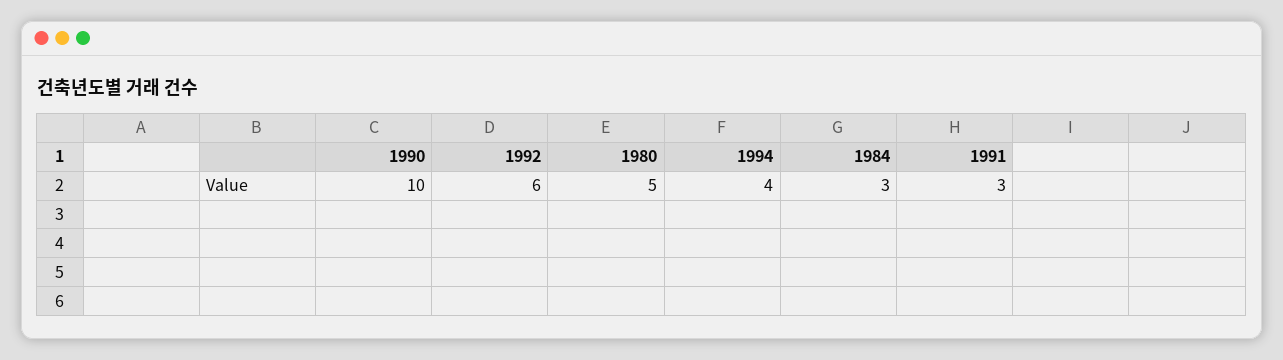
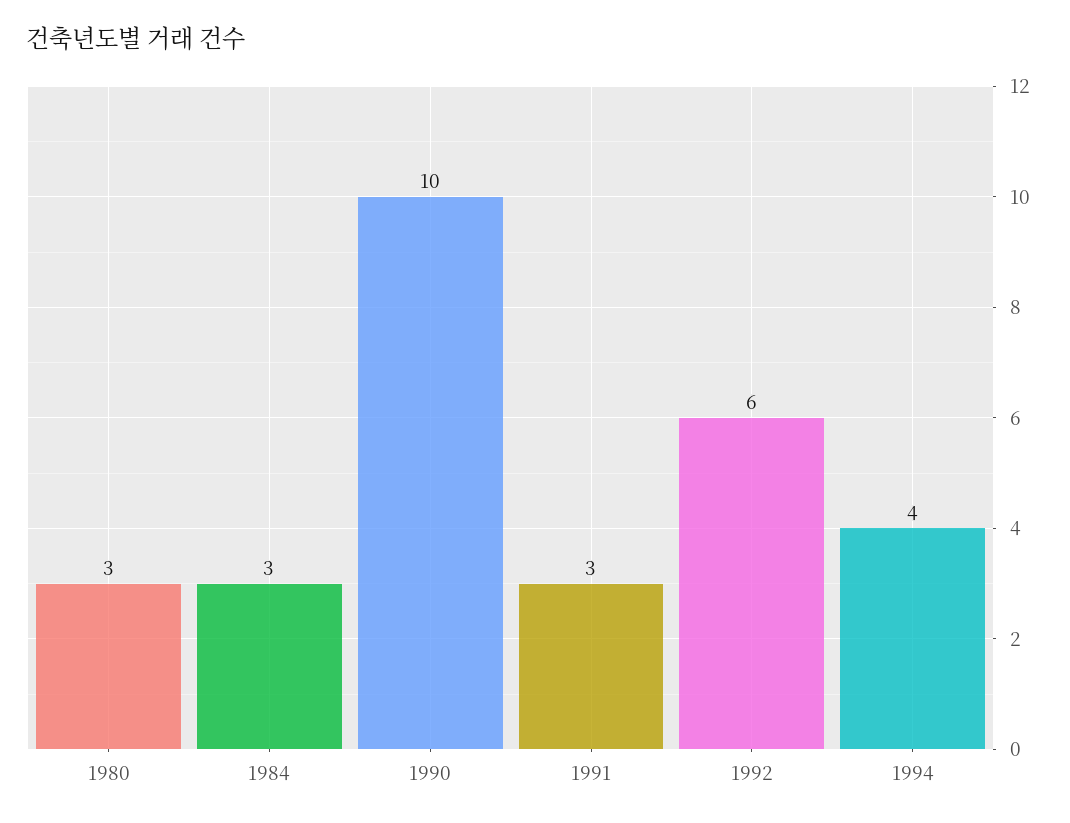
  {
    "1990": 10,
    "1992": 6,
-   "1980": 5,
+   "1980": 3,
    "1994": 4,
    "1984": 3,
    "1991": 3
  }

